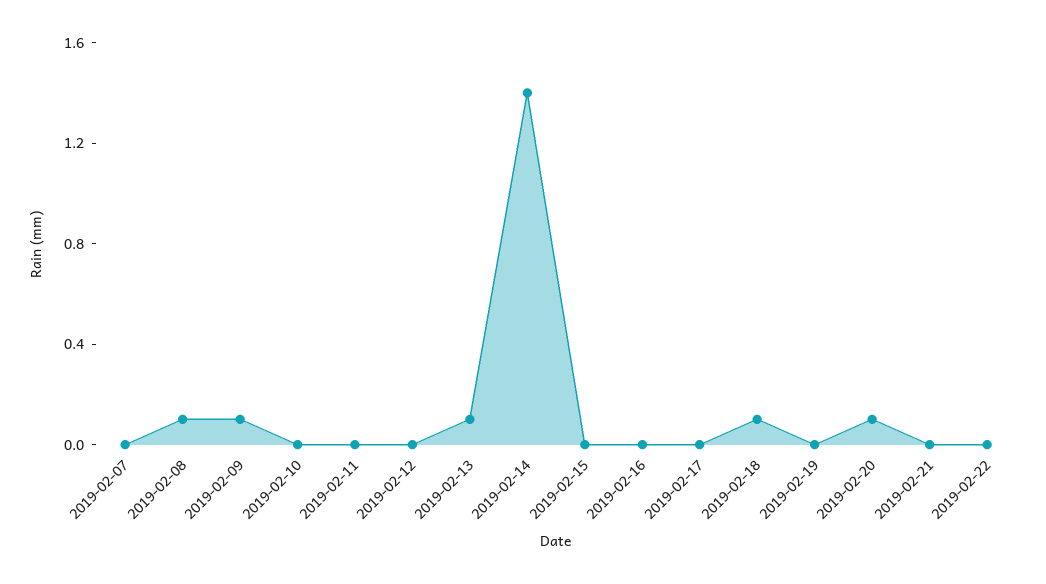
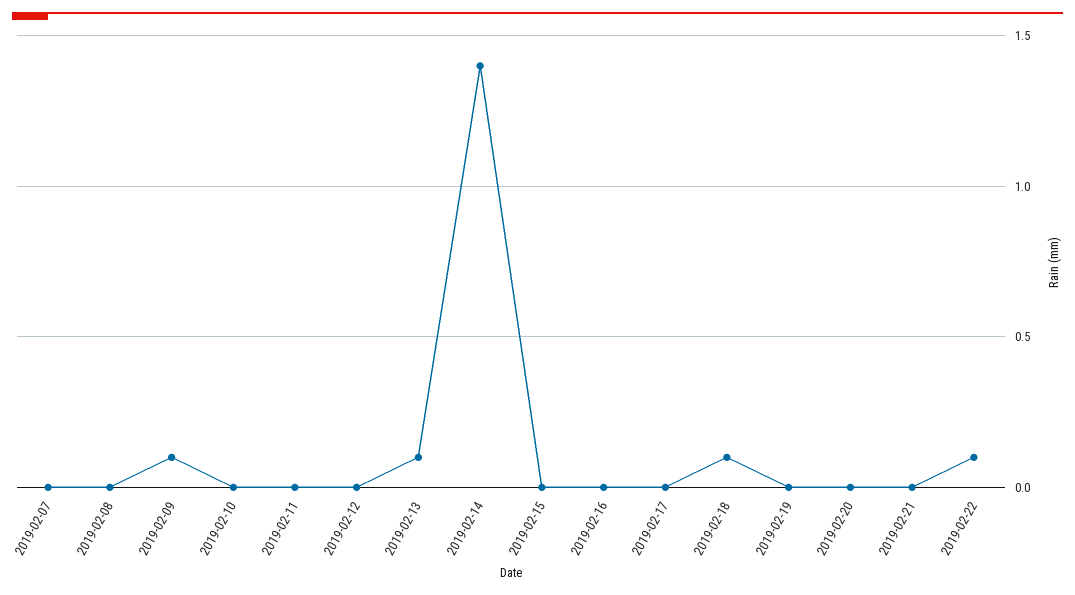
  {
    "2019-02-07": 0,
-   "2019-02-08": 0.1,
+   "2019-02-08": 0,
    "2019-02-09": 0.1,
    "2019-02-10": 0,
    "2019-02-11": 0,
    "2019-02-12": 0,
    "2019-02-13": 0.1,
    "2019-02-14": 1.4,
    "2019-02-15": 0,
    "2019-02-16": 0,
    "2019-02-17": 0,
    "2019-02-18": 0.1,
    "2019-02-19": 0,
-   "2019-02-20": 0.1,
+   "2019-02-20": 0,
    "2019-02-21": 0,
-   "2019-02-22": 0
+   "2019-02-22": 0.1
  }

